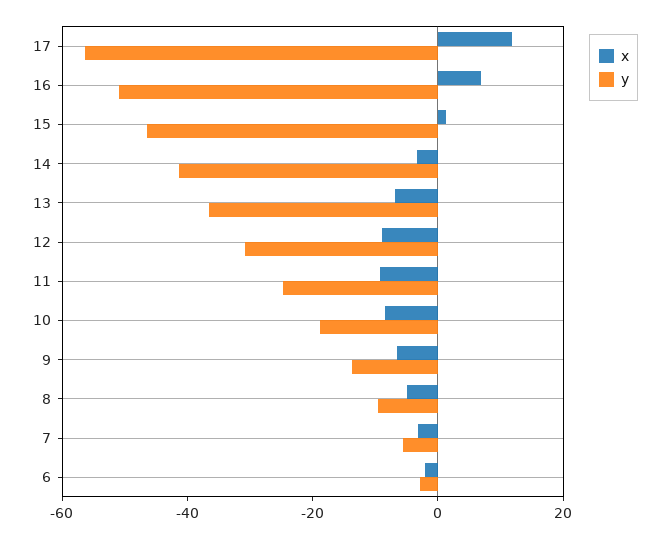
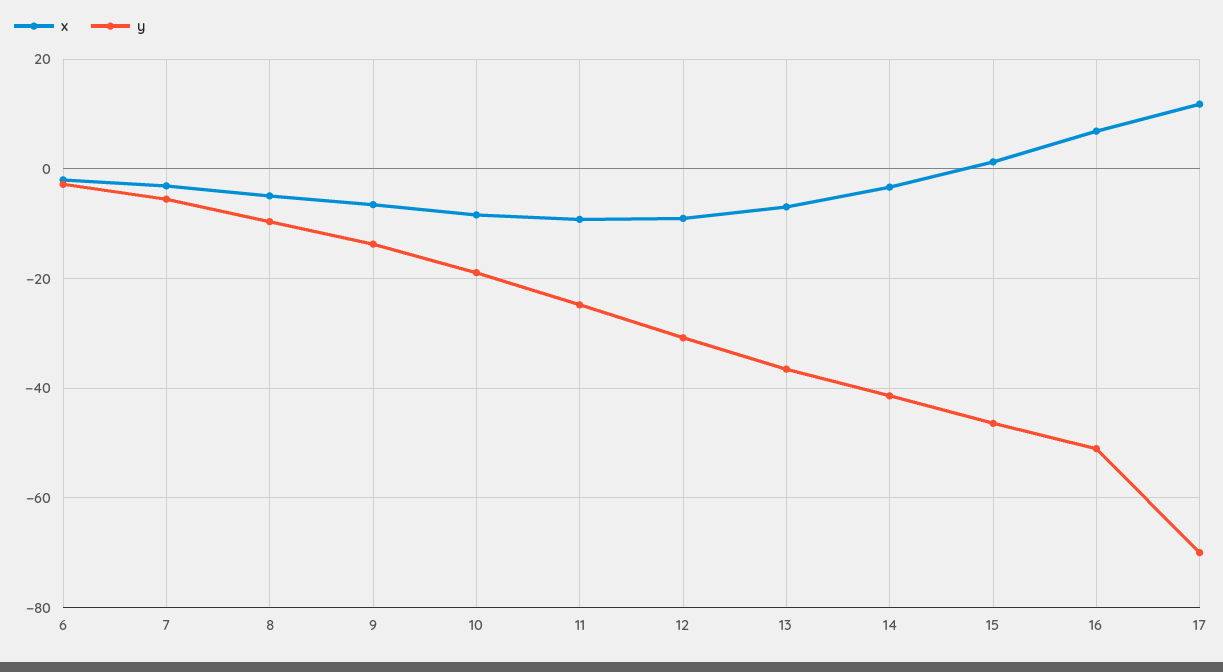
  {
    "x": {
      "17": 12,
      "16": 6,
      "15": 2,
      "14": -4,
      "13": -6,
      "12": -10,
      "11": -10,
      "10": -8,
      "9": -6,
      "8": -4,
      "7": -4,
      "6": -2
    },
    "y": {
-     "17": -55,
+     "17": -70,
      "16": -52,
      "15": -46,
      "14": -42,
      "13": -36,
      "12": -30,
      "11": -24,
      "10": -18,
      "9": -14,
      "8": -10,
      "7": -6,
      "6": -2
    }
  }

